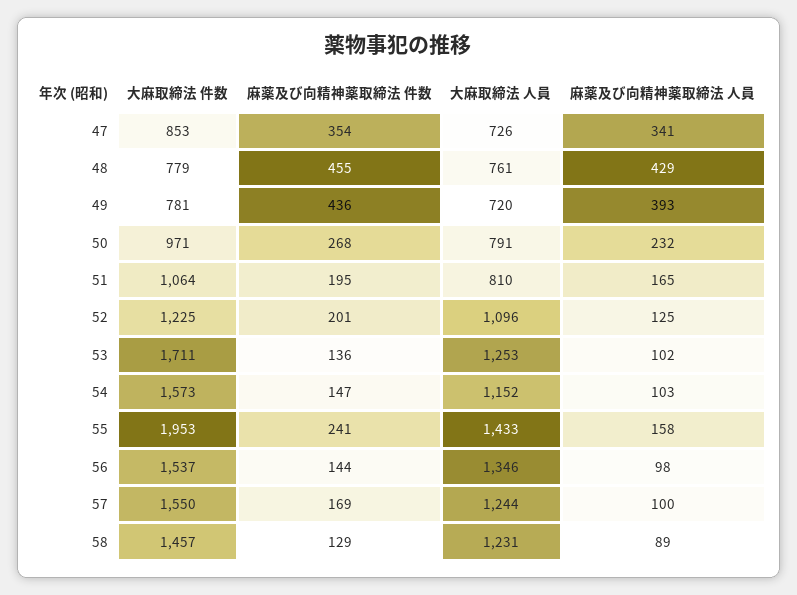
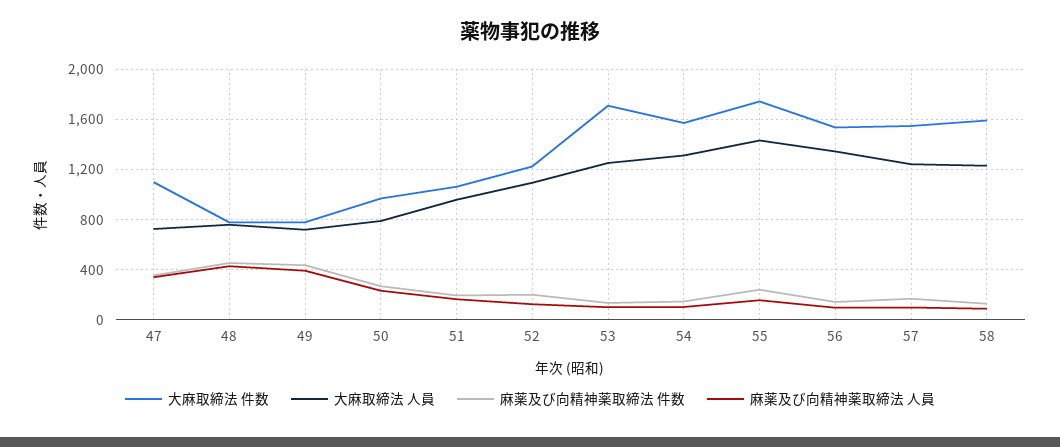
  {
    "大麻取締法 件数": {
-     "47": 853,
+     "47": 1100,
      "48": 779,
      "49": 781,
      "50": 971,
      "51": 1064,
      "52": 1225,
      "53": 1711,
      "54": 1573,
-     "55": 1953,
+     "55": 1750,
      "56": 1537,
      "57": 1550,
-     "58": 1457
+     "58": 1600
    },
    "麻薬及び向精神薬取締法 件数": {
      "47": 354,
      "48": 455,
      "49": 436,
      "50": 268,
      "51": 195,
      "52": 201,
      "53": 136,
      "54": 147,
      "55": 241,
      "56": 144,
      "57": 169,
      "58": 129
    },
    "大麻取締法 人員": {
      "47": 726,
      "48": 761,
      "49": 720,
      "50": 791,
-     "51": 810,
+     "51": 950,
      "52": 1096,
      "53": 1253,
-     "54": 1152,
+     "54": 1300,
      "55": 1433,
      "56": 1346,
      "57": 1244,
      "58": 1231
    },
    "麻薬及び向精神薬取締法 人員": {
      "47": 341,
      "48": 429,
      "49": 393,
      "50": 232,
      "51": 165,
      "52": 125,
      "53": 102,
      "54": 103,
      "55": 158,
      "56": 98,
      "57": 100,
      "58": 89
    }
  }

